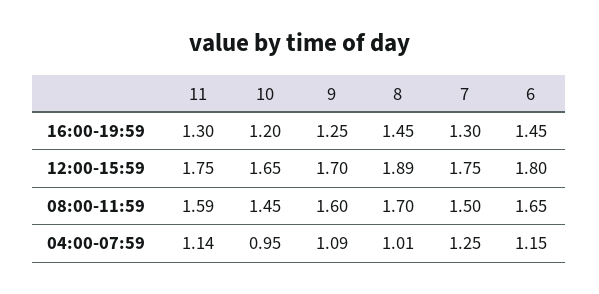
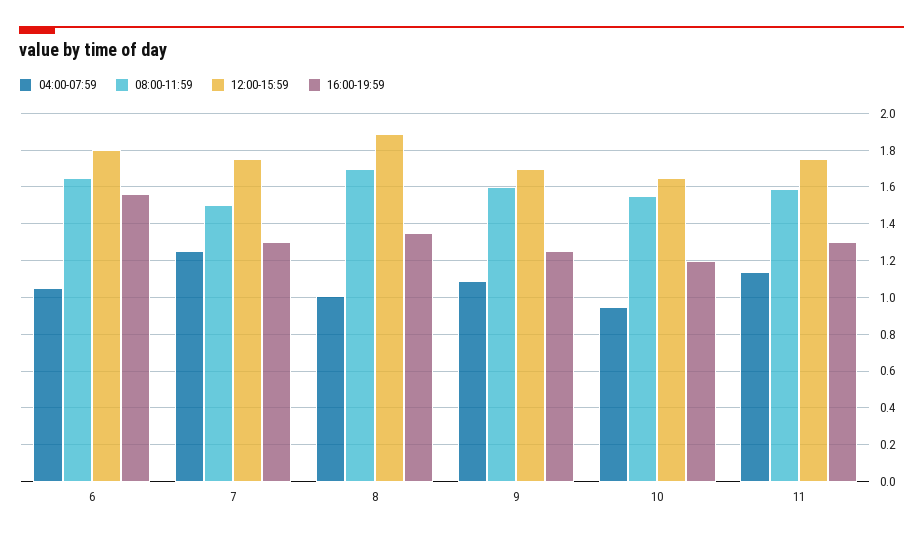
  {
    "16:00-19:59": {
      "11": 1.3,
      "10": 1.2,
      "9": 1.25,
-     "8": 1.45,
+     "8": 1.35,
      "7": 1.3,
-     "6": 1.45
+     "6": 1.55
    },
    "12:00-15:59": {
      "11": 1.75,
      "10": 1.65,
      "9": 1.7,
      "8": 1.89,
      "7": 1.75,
      "6": 1.8
    },
    "08:00-11:59": {
      "11": 1.59,
-     "10": 1.45,
+     "10": 1.55,
      "9": 1.6,
      "8": 1.7,
      "7": 1.5,
      "6": 1.65
    },
    "04:00-07:59": {
      "11": 1.14,
      "10": 0.95,
      "9": 1.09,
      "8": 1.01,
      "7": 1.25,
-     "6": 1.15
+     "6": 1.05
    }
  }

